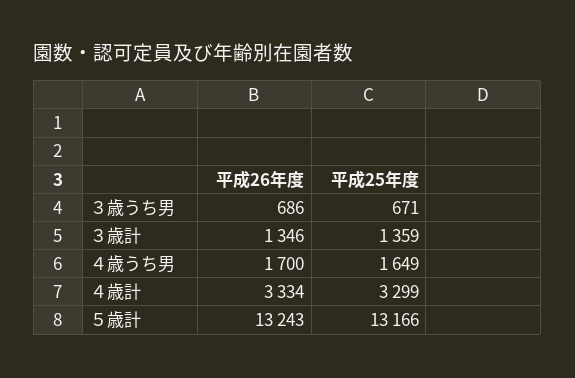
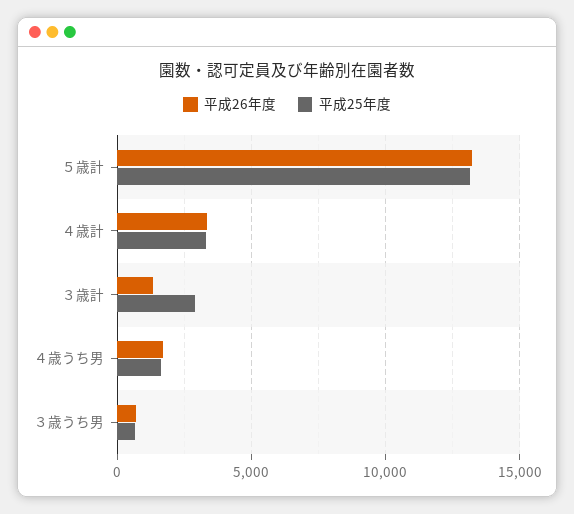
  {
    "平成26年度": {
      "３歳うち男": 686,
      "３歳計": 1346,
      "４歳うち男": 1700,
      "４歳計": 3334,
      "５歳計": 13243
    },
    "平成25年度": {
      "３歳うち男": 671,
-     "３歳計": 1359,
+     "３歳計": 3000,
      "４歳うち男": 1649,
      "４歳計": 3299,
      "５歳計": 13166
    }
  }

